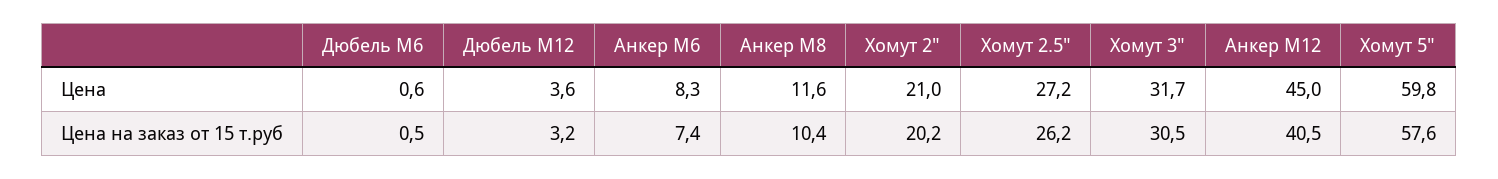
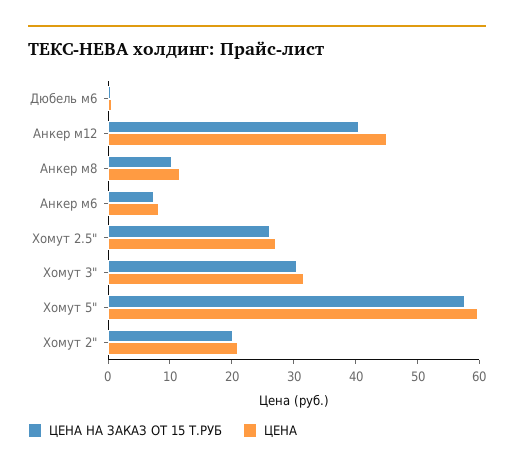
  {
    "Цена": {
      "Дюбель М6": 0.6,
-     "Дюбель М12": 3.6,
      "Анкер М6": 8.3,
      "Анкер М8": 11.6,
      "Хомут 2\"": 21,
      "Хомут 2.5\"": 27.2,
      "Хомут 3\"": 31.7,
      "Анкер М12": 45,
      "Хомут 5\"": 59.8
    },
    "Цена на заказ от 15 т.руб": {
      "Дюбель М6": 0.5,
-     "Дюбель М12": 3.2,
      "Анкер М6": 7.4,
      "Анкер М8": 10.4,
      "Хомут 2\"": 20.2,
      "Хомут 2.5\"": 26.2,
      "Хомут 3\"": 30.5,
      "Анкер М12": 40.5,
      "Хомут 5\"": 57.6
    }
  }

